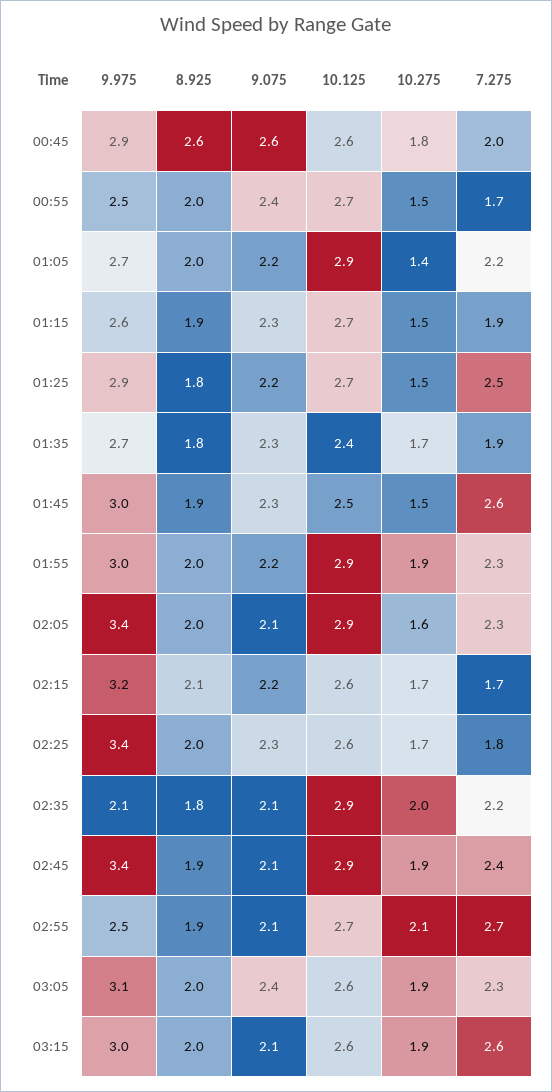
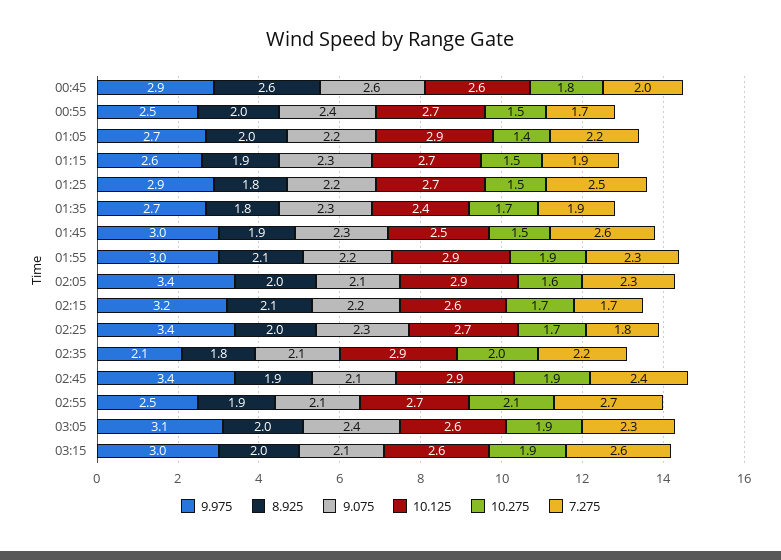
  {
    "9.975": {
      "00:45": 2.9,
      "00:55": 2.5,
      "01:05": 2.7,
      "01:15": 2.6,
      "01:25": 2.9,
      "01:35": 2.7,
      "01:45": 3,
      "01:55": 3,
      "02:05": 3.4,
      "02:15": 3.2,
      "02:25": 3.4,
      "02:35": 2.1,
      "02:45": 3.4,
      "02:55": 2.5,
      "03:05": 3.1,
      "03:15": 3
    },
    "8.925": {
      "00:45": 2.6,
      "00:55": 2,
      "01:05": 2,
      "01:15": 1.9,
      "01:25": 1.8,
      "01:35": 1.8,
      "01:45": 1.9,
-     "01:55": 2,
+     "01:55": 2.1,
      "02:05": 2,
      "02:15": 2.1,
      "02:25": 2,
      "02:35": 1.8,
      "02:45": 1.9,
      "02:55": 1.9,
      "03:05": 2,
      "03:15": 2
    },
    "9.075": {
      "00:45": 2.6,
      "00:55": 2.4,
      "01:05": 2.2,
      "01:15": 2.3,
      "01:25": 2.2,
      "01:35": 2.3,
      "01:45": 2.3,
      "01:55": 2.2,
      "02:05": 2.1,
      "02:15": 2.2,
      "02:25": 2.3,
      "02:35": 2.1,
      "02:45": 2.1,
      "02:55": 2.1,
      "03:05": 2.4,
      "03:15": 2.1
    },
    "10.125": {
      "00:45": 2.6,
      "00:55": 2.7,
      "01:05": 2.9,
      "01:15": 2.7,
      "01:25": 2.7,
      "01:35": 2.4,
      "01:45": 2.5,
      "01:55": 2.9,
      "02:05": 2.9,
      "02:15": 2.6,
-     "02:25": 2.6,
+     "02:25": 2.7,
      "02:35": 2.9,
      "02:45": 2.9,
      "02:55": 2.7,
      "03:05": 2.6,
      "03:15": 2.6
    },
    "10.275": {
      "00:45": 1.8,
      "00:55": 1.5,
      "01:05": 1.4,
      "01:15": 1.5,
      "01:25": 1.5,
      "01:35": 1.7,
      "01:45": 1.5,
      "01:55": 1.9,
      "02:05": 1.6,
      "02:15": 1.7,
      "02:25": 1.7,
      "02:35": 2,
      "02:45": 1.9,
      "02:55": 2.1,
      "03:05": 1.9,
      "03:15": 1.9
    },
    "7.275": {
      "00:45": 2,
      "00:55": 1.7,
      "01:05": 2.2,
      "01:15": 1.9,
      "01:25": 2.5,
      "01:35": 1.9,
      "01:45": 2.6,
      "01:55": 2.3,
      "02:05": 2.3,
      "02:15": 1.7,
      "02:25": 1.8,
      "02:35": 2.2,
      "02:45": 2.4,
      "02:55": 2.7,
      "03:05": 2.3,
      "03:15": 2.6
    }
  }

